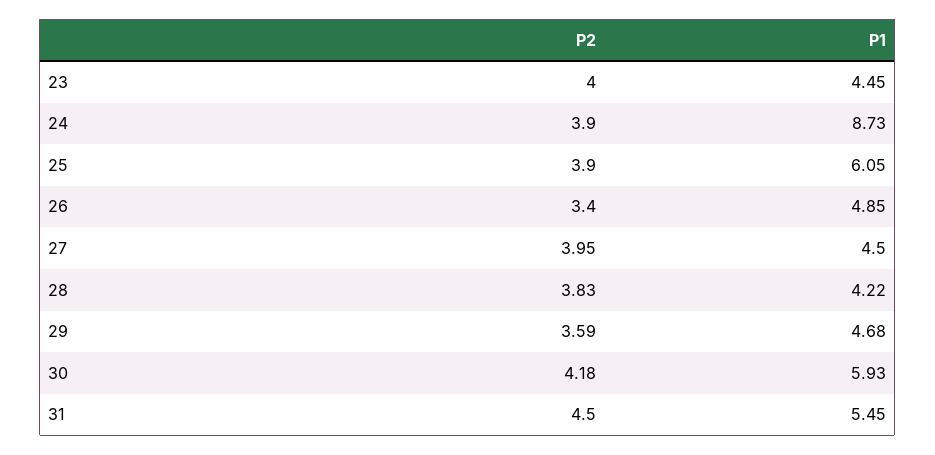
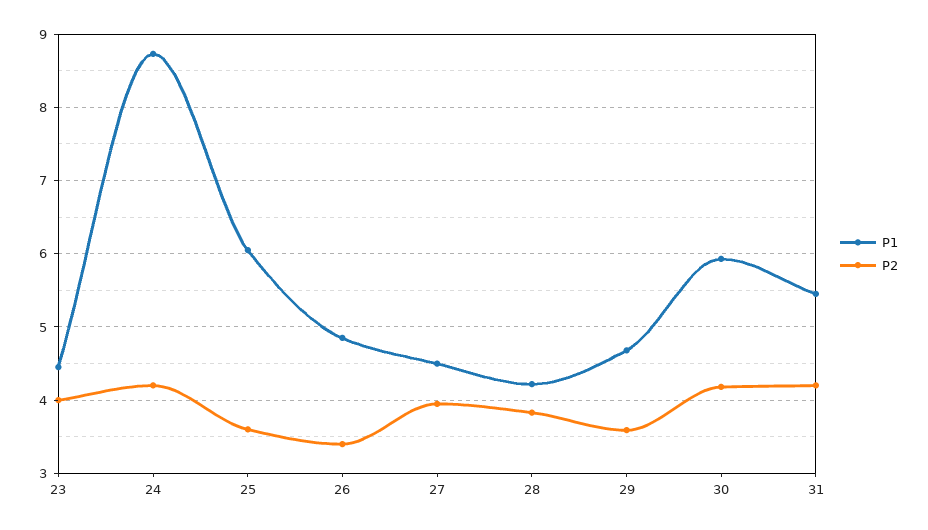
  {
    "P2": {
      "23": 4,
-     "24": 3.9,
+     "24": 4.2,
-     "25": 3.9,
+     "25": 3.6,
      "26": 3.4,
      "27": 3.95,
      "28": 3.83,
      "29": 3.59,
      "30": 4.18,
-     "31": 4.5
+     "31": 4.2
    },
    "P1": {
      "23": 4.45,
      "24": 8.73,
      "25": 6.05,
      "26": 4.85,
      "27": 4.5,
      "28": 4.22,
      "29": 4.68,
      "30": 5.93,
      "31": 5.45
    }
  }

